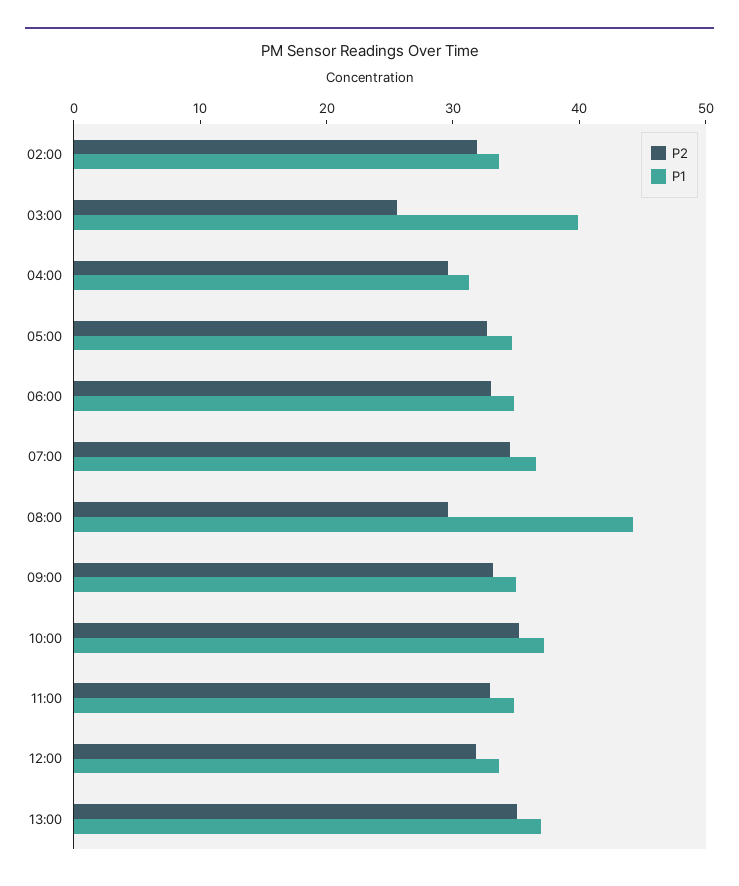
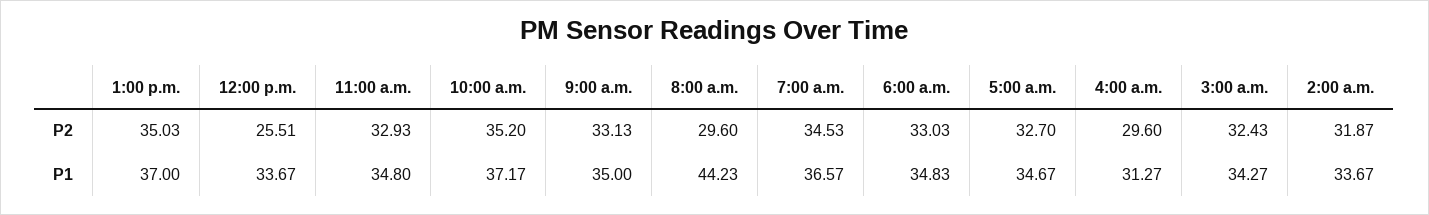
  {
    "P2": {
      "02:00": 31.87,
-     "03:00": 26,
+     "03:00": 32.43,
      "04:00": 29.6,
      "05:00": 32.7,
      "06:00": 33.03,
      "07:00": 34.53,
      "08:00": 29.6,
      "09:00": 33.13,
      "10:00": 35.2,
      "11:00": 32.93,
-     "12:00": 32,
+     "12:00": 25.51,
      "13:00": 35.03
    },
    "P1": {
      "02:00": 33.67,
-     "03:00": 40,
+     "03:00": 34.27,
      "04:00": 31.27,
      "05:00": 34.67,
      "06:00": 34.83,
      "07:00": 36.57,
      "08:00": 44.23,
      "09:00": 35,
      "10:00": 37.17,
      "11:00": 34.8,
      "12:00": 33.67,
      "13:00": 37
    }
  }

